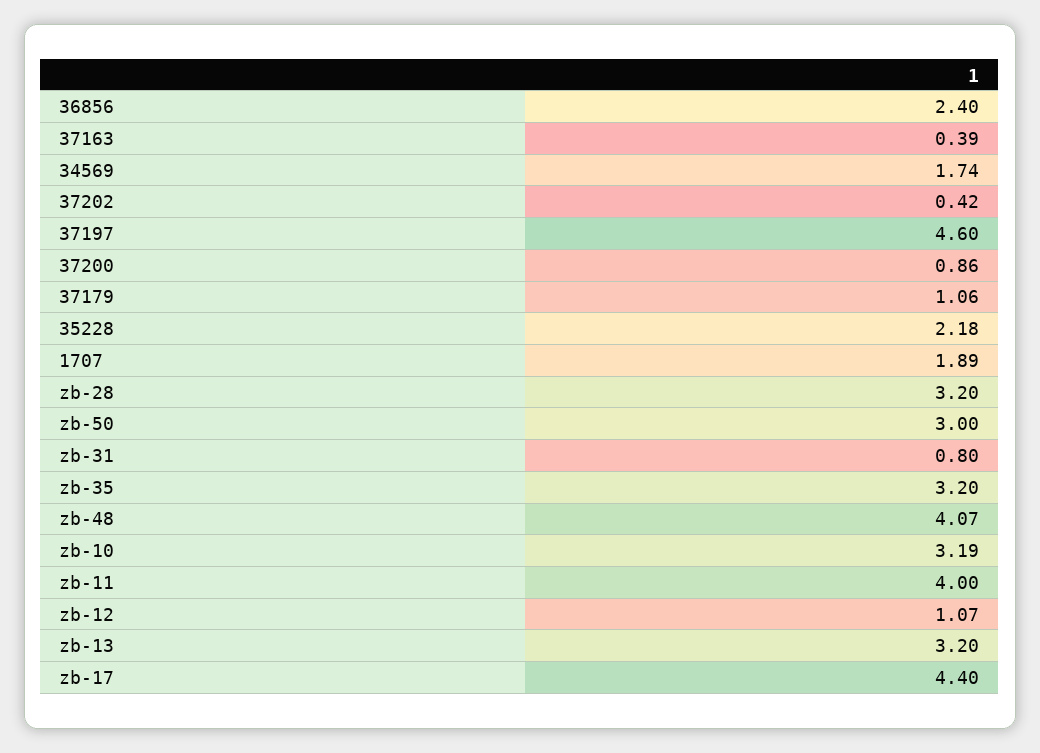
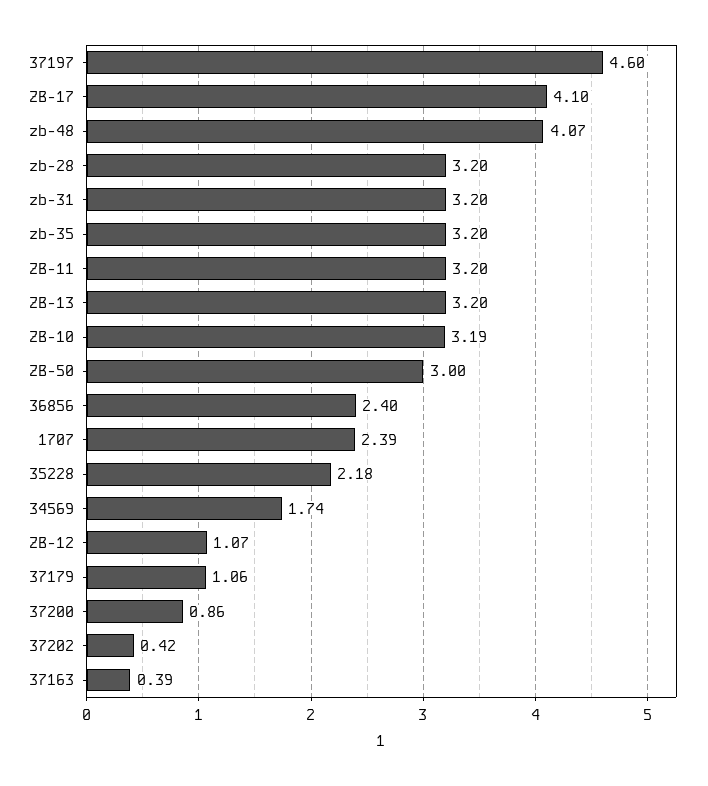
  {
    "36856": 2.4,
    "37163": 0.39,
    "34569": 1.74,
    "37202": 0.42,
    "37197": 4.6,
    "37200": 0.86,
    "37179": 1.06,
    "35228": 2.18,
-   "1707": 1.89,
+   "1707": 2.39,
    "zb-28": 3.2,
    "zb-50": 3,
-   "zb-31": 0.8,
+   "zb-31": 3.2,
    "zb-35": 3.2,
    "zb-48": 4.07,
    "zb-10": 3.19,
-   "zb-11": 4,
+   "zb-11": 3.2,
    "zb-12": 1.07,
    "zb-13": 3.2,
-   "zb-17": 4.4
+   "zb-17": 4.1
  }

